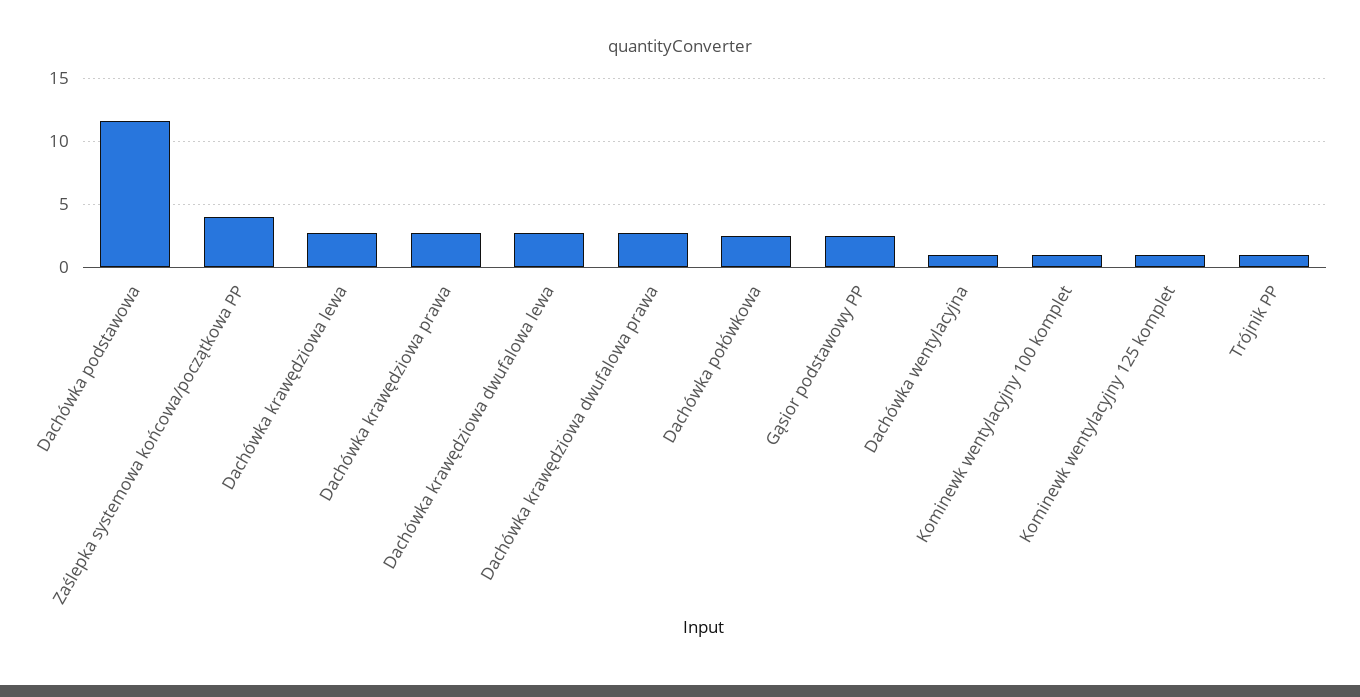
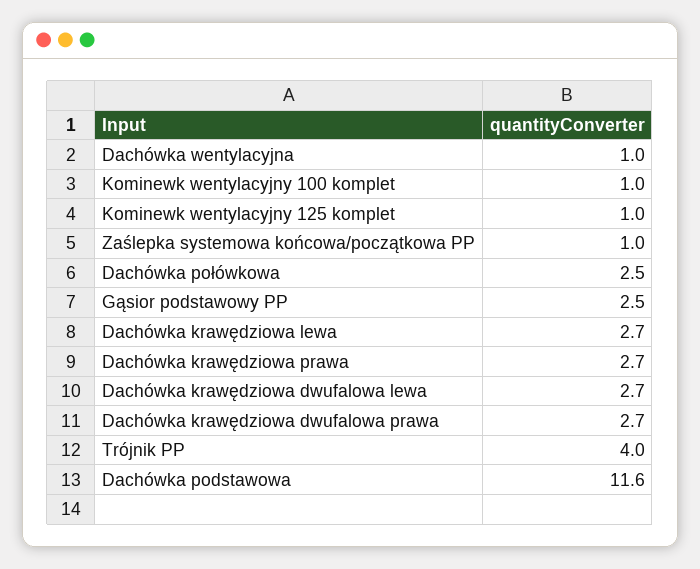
  {
    "Dachówka podstawowa": 11.6,
-   "Zaślepka systemowa końcowa/początkowa PP": 4,
+   "Zaślepka systemowa końcowa/początkowa PP": 1,
    "Dachówka krawędziowa lewa": 2.7,
    "Dachówka krawędziowa prawa": 2.7,
    "Dachówka krawędziowa dwufalowa lewa": 2.7,
    "Dachówka krawędziowa dwufalowa prawa": 2.7,
    "Dachówka połówkowa": 2.5,
    "Gąsior podstawowy PP": 2.5,
    "Dachówka wentylacyjna": 1,
    "Kominewk wentylacyjny 100 komplet": 1,
    "Kominewk wentylacyjny 125 komplet": 1,
-   "Trójnik PP": 1
+   "Trójnik PP": 4
  }

